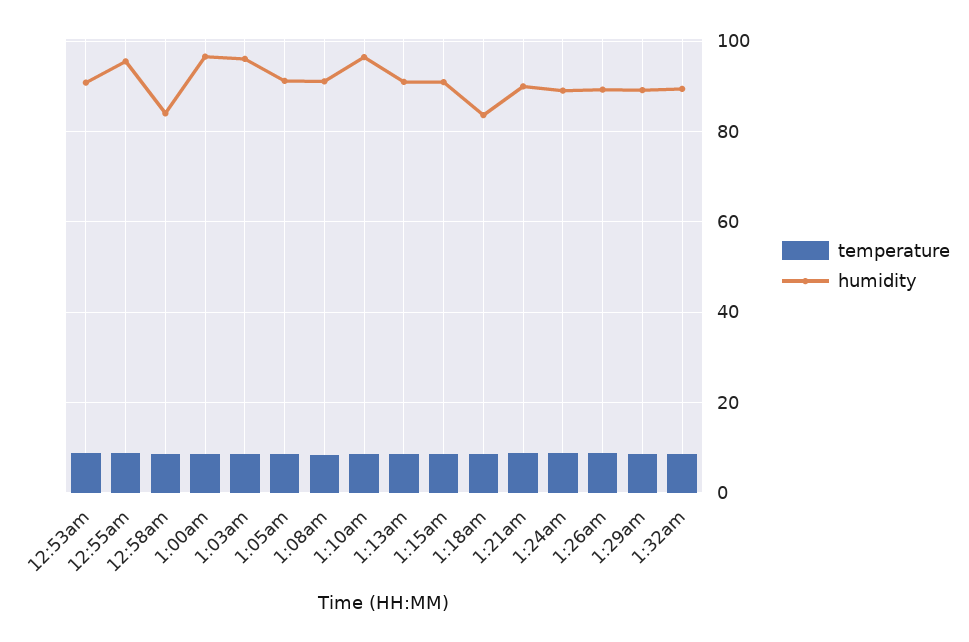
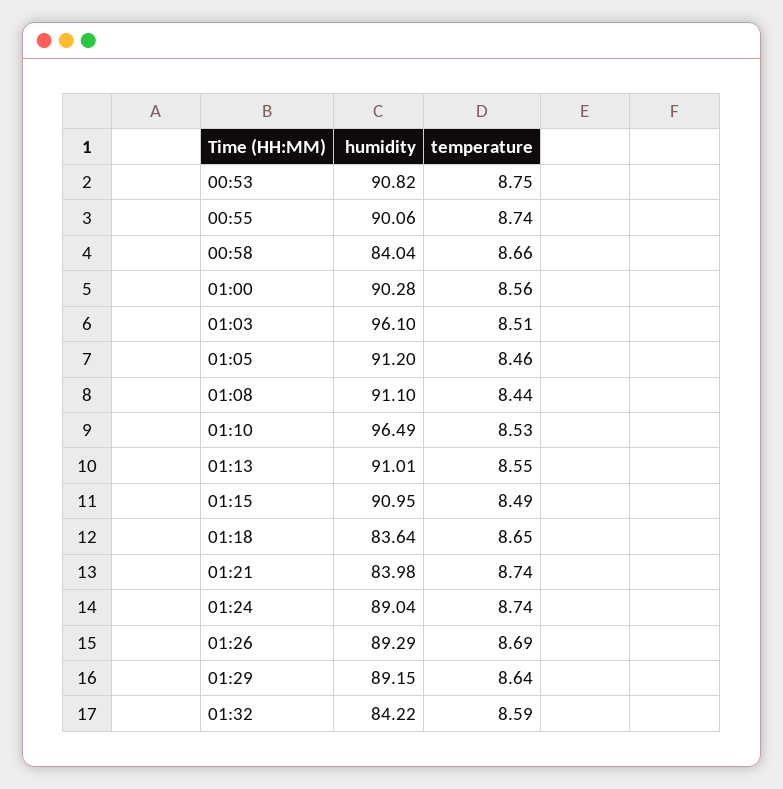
  {
    "temperature": {
      "12:53am": 8.75,
      "12:55am": 8.74,
      "12:58am": 8.66,
      "1:00am": 8.56,
      "1:03am": 8.51,
      "1:05am": 8.46,
      "1:08am": 8.44,
      "1:10am": 8.53,
      "1:13am": 8.55,
      "1:15am": 8.49,
      "1:18am": 8.65,
      "1:21am": 8.74,
      "1:24am": 8.74,
      "1:26am": 8.69,
      "1:29am": 8.64,
      "1:32am": 8.59
    },
    "humidity": {
      "12:53am": 90.82,
-     "12:55am": 96,
+     "12:55am": 90.06,
      "12:58am": 84.04,
-     "1:00am": 96,
+     "1:00am": 90.28,
      "1:03am": 96.1,
      "1:05am": 91.2,
      "1:08am": 91.1,
      "1:10am": 96.49,
      "1:13am": 91.01,
      "1:15am": 90.95,
      "1:18am": 83.64,
-     "1:21am": 90,
+     "1:21am": 83.98,
      "1:24am": 89.04,
      "1:26am": 89.29,
      "1:29am": 89.15,
-     "1:32am": 90
+     "1:32am": 84.22
    }
  }

